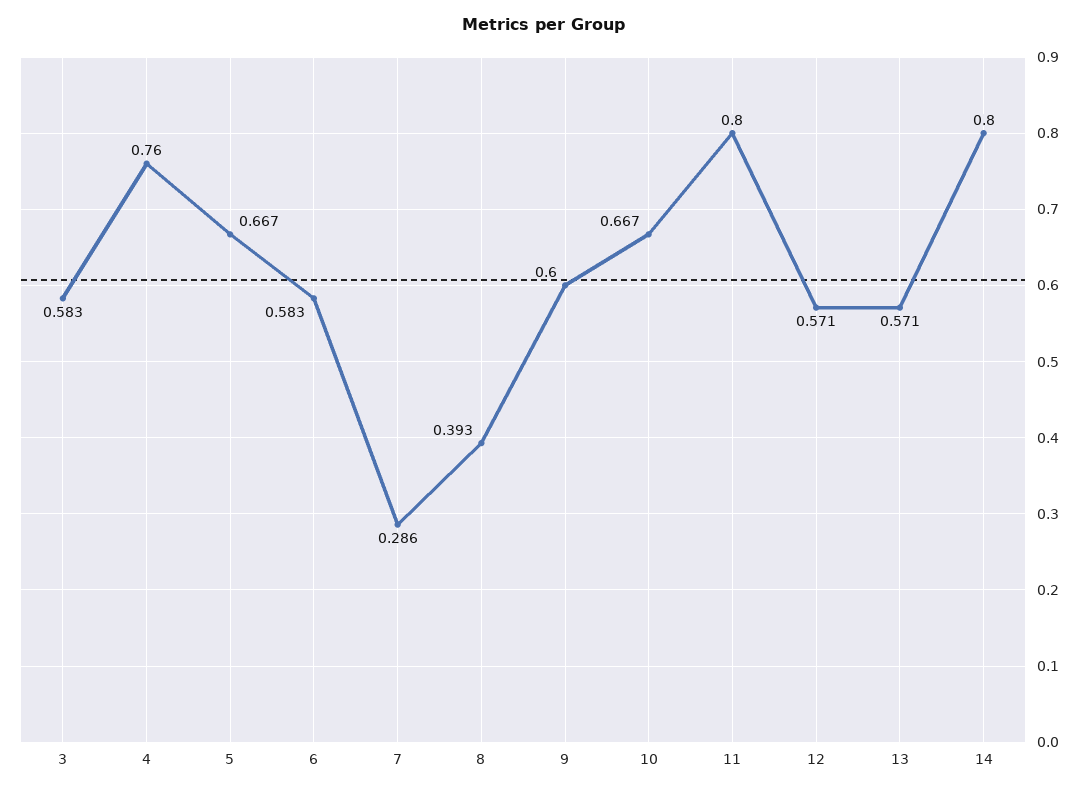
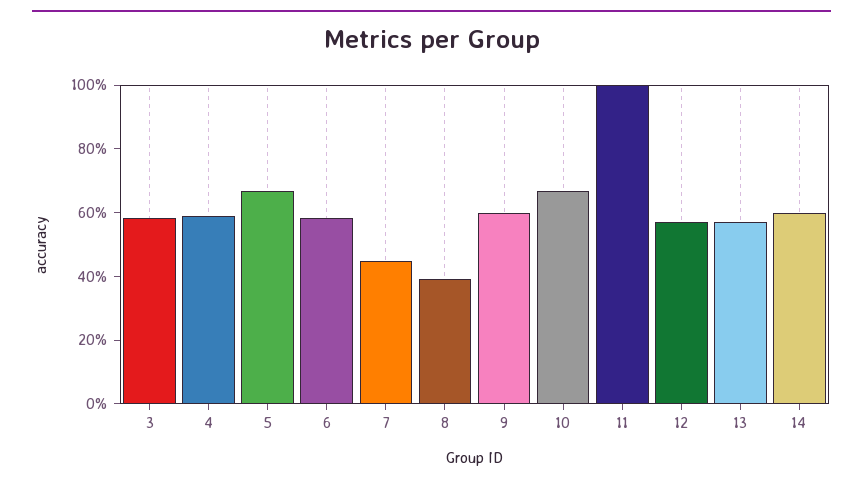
  {
    "3": 0.583,
-   "4": 0.76,
+   "4": 0.6,
    "5": 0.667,
    "6": 0.583,
-   "7": 0.286,
+   "7": 0.45,
    "8": 0.393,
    "9": 0.6,
    "10": 0.667,
-   "11": 0.8,
+   "11": 1,
    "12": 0.571,
    "13": 0.571,
-   "14": 0.8
+   "14": 0.6
  }

